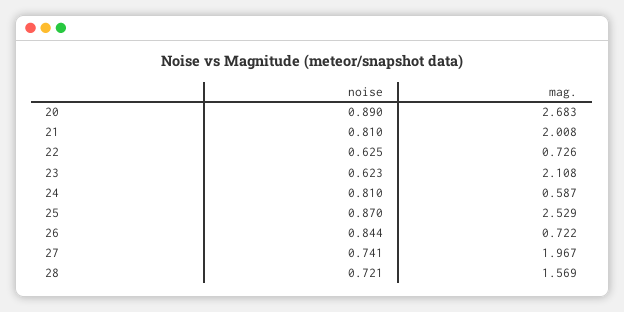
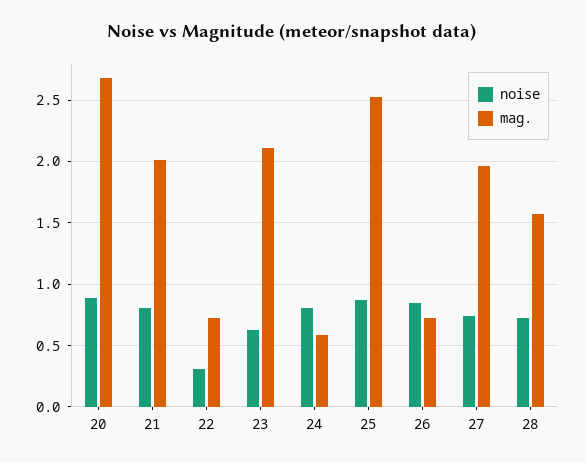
  {
    "noise": {
      "20": 0.89,
      "21": 0.81,
-     "22": 0.625,
+     "22": 0.3,
      "23": 0.623,
      "24": 0.81,
      "25": 0.87,
      "26": 0.844,
      "27": 0.741,
      "28": 0.721
    },
    "mag.": {
      "20": 2.683,
      "21": 2.008,
      "22": 0.726,
      "23": 2.108,
      "24": 0.587,
      "25": 2.529,
      "26": 0.722,
      "27": 1.967,
      "28": 1.569
    }
  }

